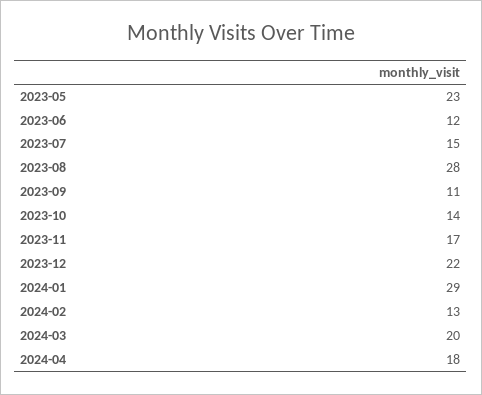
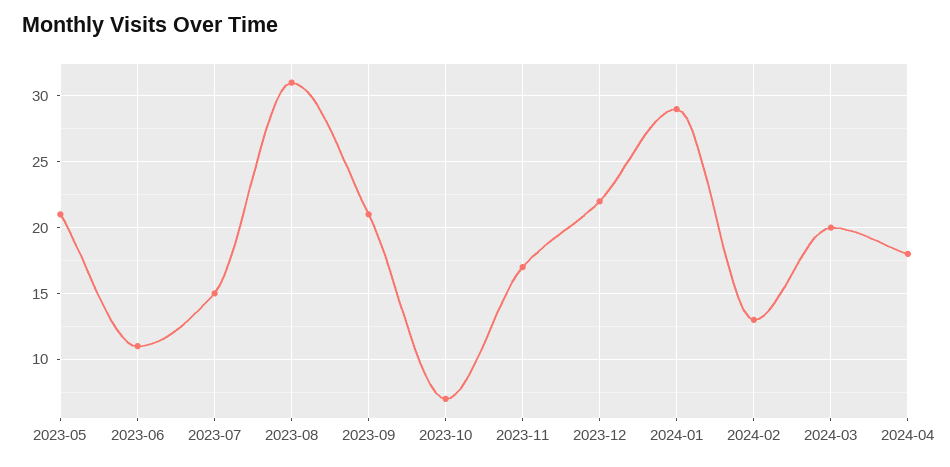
  {
-   "2023-05": 23,
+   "2023-05": 21,
-   "2023-06": 12,
+   "2023-06": 11,
    "2023-07": 15,
-   "2023-08": 28,
+   "2023-08": 31,
-   "2023-09": 11,
+   "2023-09": 21,
-   "2023-10": 14,
+   "2023-10": 7,
    "2023-11": 17,
    "2023-12": 22,
    "2024-01": 29,
    "2024-02": 13,
    "2024-03": 20,
    "2024-04": 18
  }

